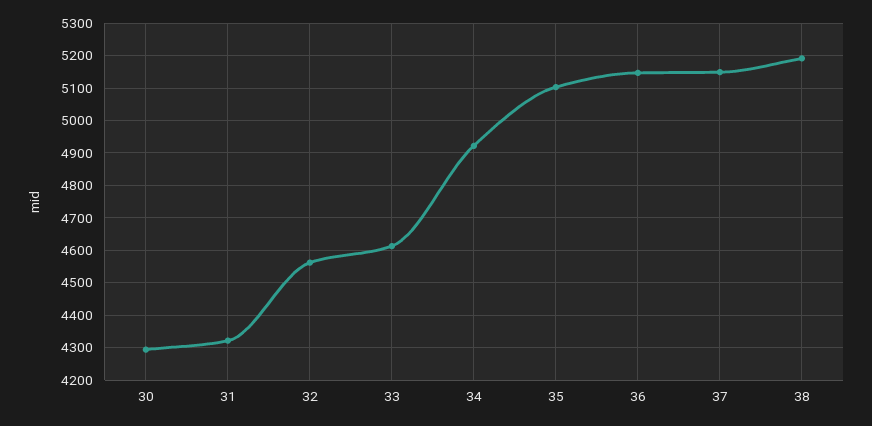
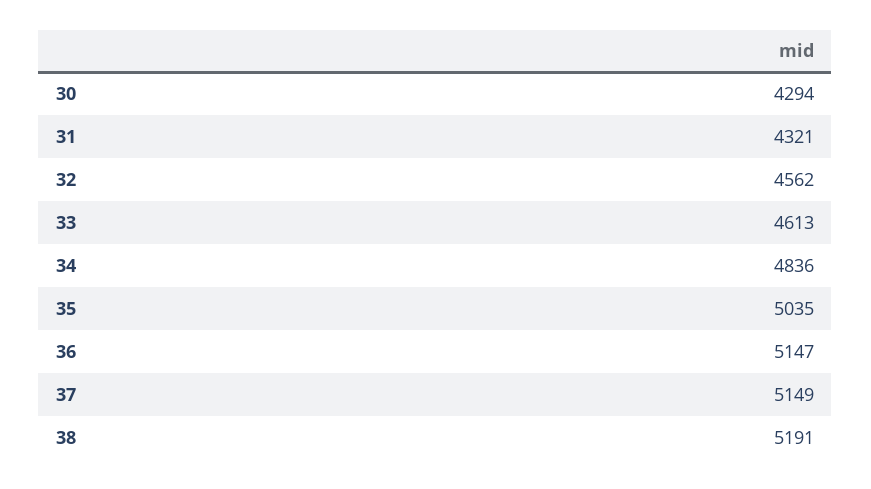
  {
    "30": 4294,
    "31": 4321,
    "32": 4562,
    "33": 4613,
-   "34": 4920,
+   "34": 4836,
-   "35": 5100,
+   "35": 5035,
    "36": 5147,
    "37": 5149,
    "38": 5191
  }

